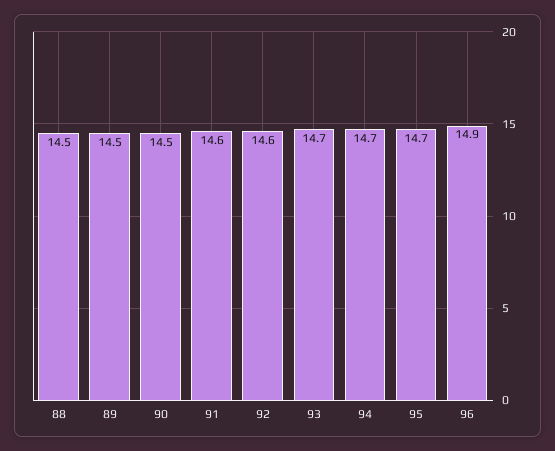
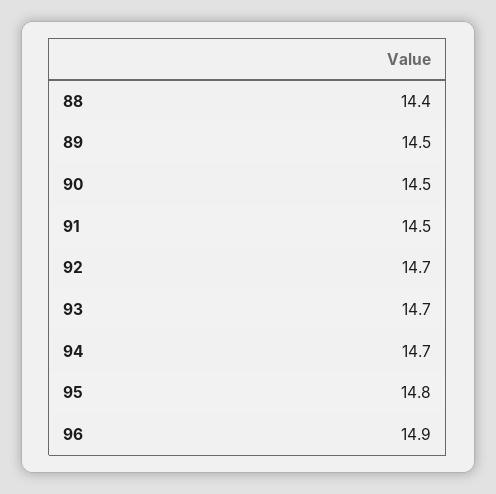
  {
-   "88": 14.5,
+   "88": 14.4,
    "89": 14.5,
    "90": 14.5,
-   "91": 14.6,
+   "91": 14.5,
-   "92": 14.6,
+   "92": 14.7,
    "93": 14.7,
    "94": 14.7,
-   "95": 14.7,
+   "95": 14.8,
    "96": 14.9
  }

